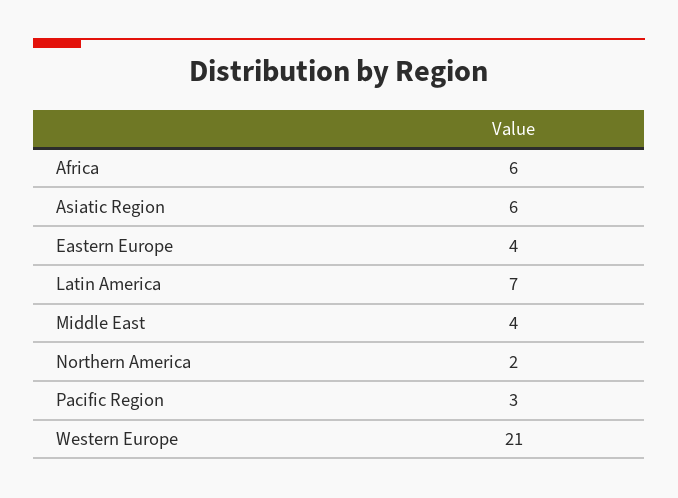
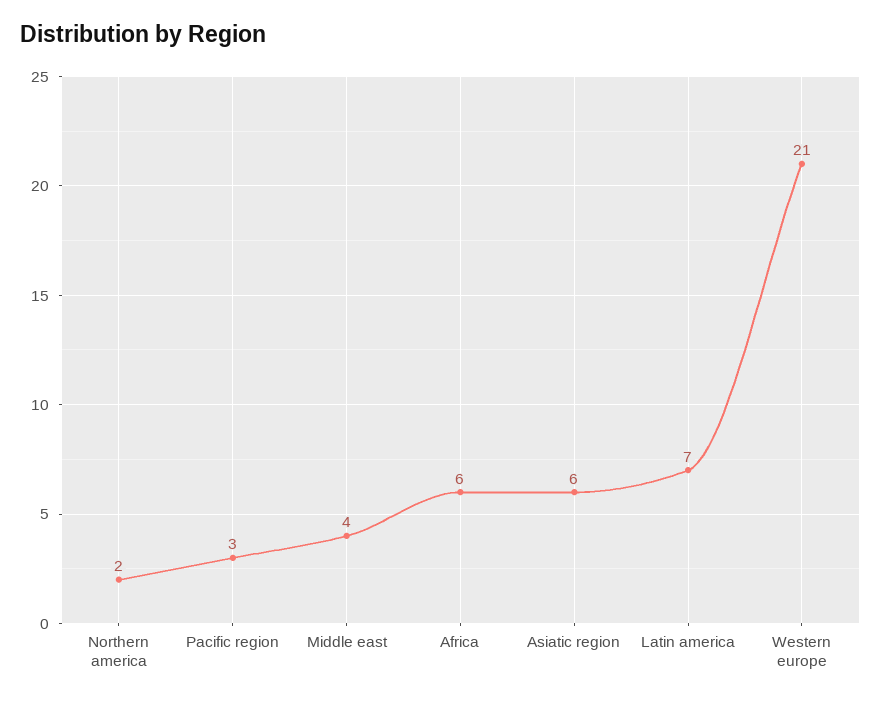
  {
    "Africa": 6,
    "Asiatic Region": 6,
-   "Eastern Europe": 4,
    "Latin America": 7,
    "Middle East": 4,
    "Northern America": 2,
    "Pacific Region": 3,
    "Western Europe": 21
  }

